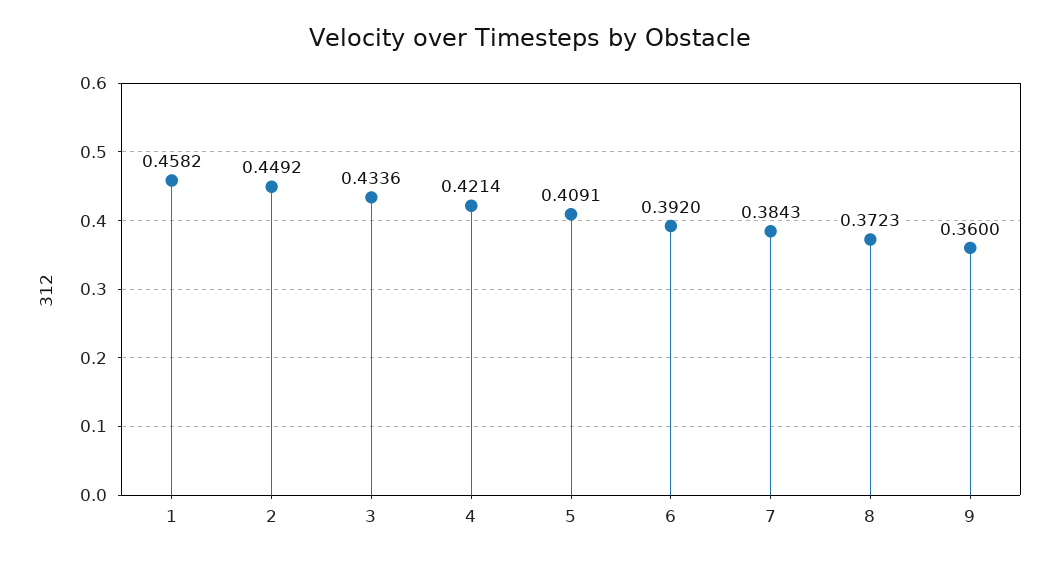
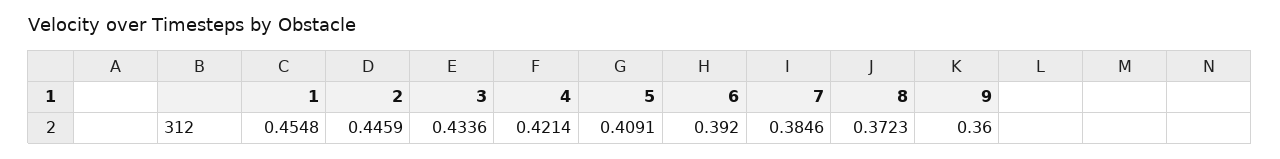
  {
-   "1": 0.4582,
+   "1": 0.4548,
-   "2": 0.4492,
+   "2": 0.4459,
    "3": 0.4336,
    "4": 0.4214,
    "5": 0.4091,
    "6": 0.392,
-   "7": 0.3843,
+   "7": 0.3846,
    "8": 0.3723,
    "9": 0.36
  }

